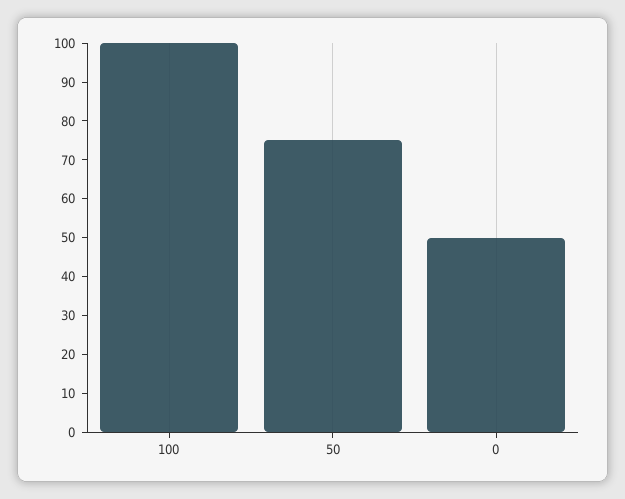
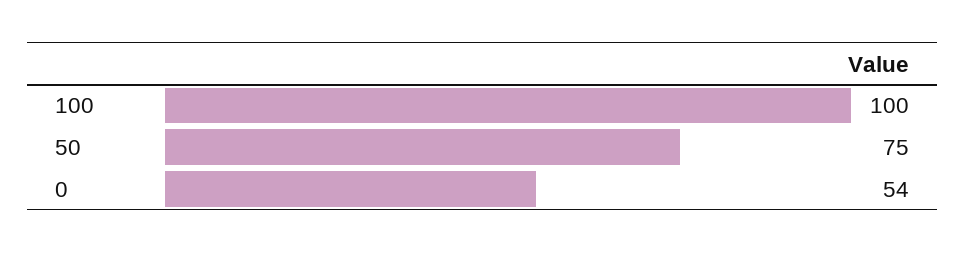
  {
    "100": 100,
    "50": 75,
-   "0": 50
+   "0": 54
  }

